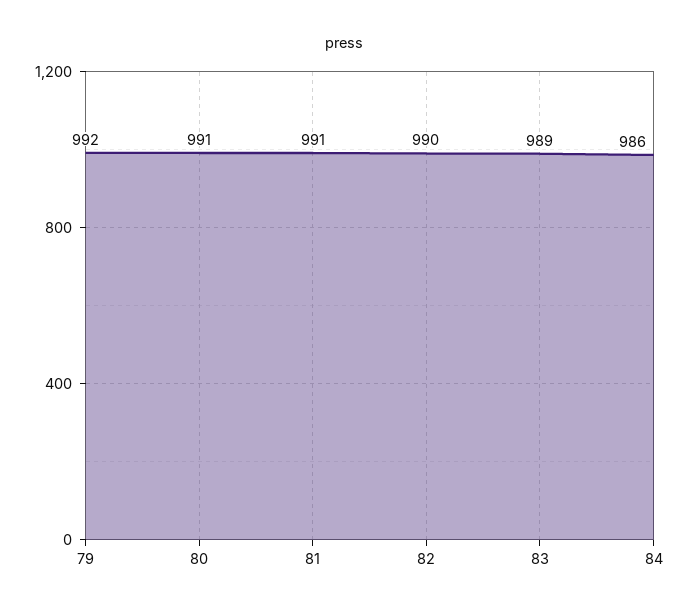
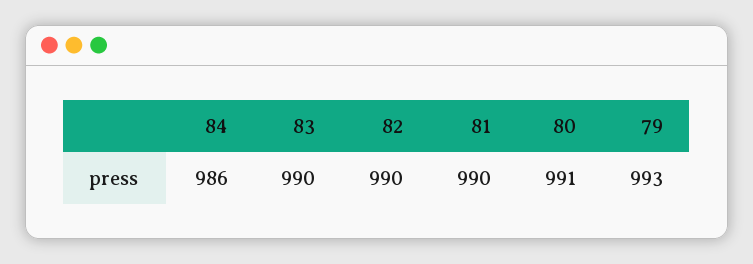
  {
-   "79": 992,
+   "79": 993,
    "80": 991,
-   "81": 991,
+   "81": 990,
    "82": 990,
-   "83": 989,
+   "83": 990,
    "84": 986
  }

